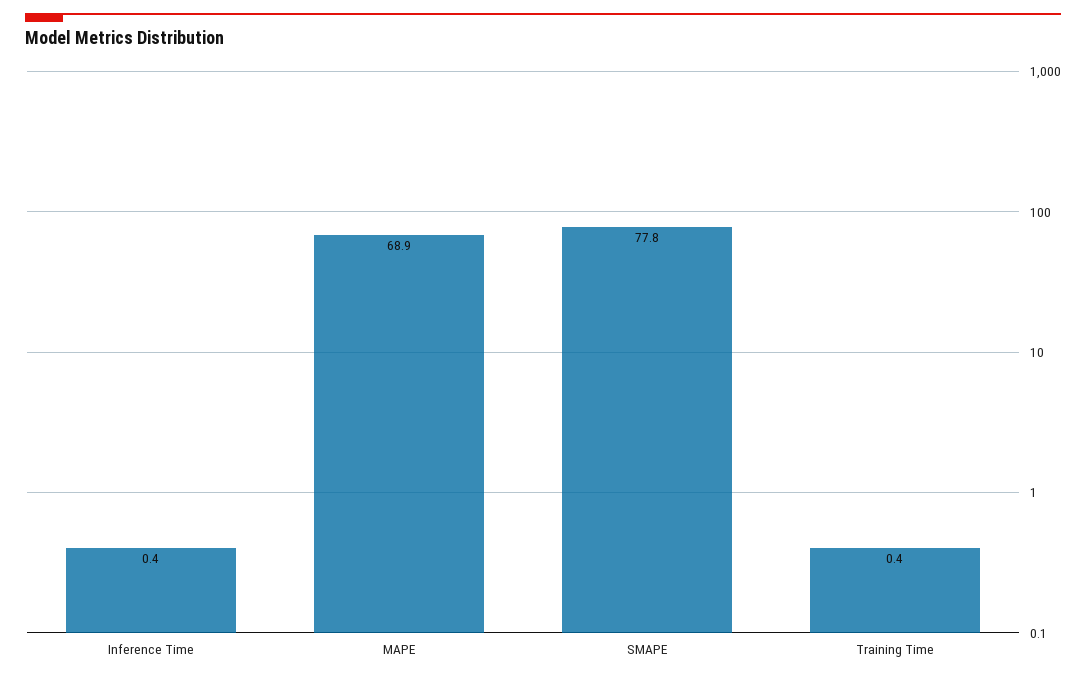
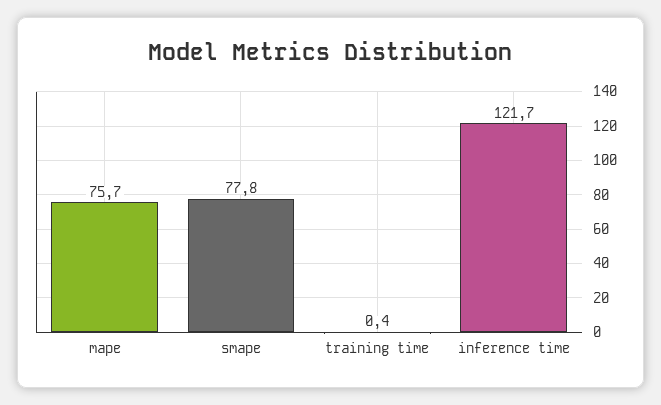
  {
-   "Inference Time": 0.4,
+   "Inference Time": 121.7,
-   "MAPE": 68.9,
+   "MAPE": 75.7,
    "SMAPE": 77.8,
    "Training Time": 0.4
  }

